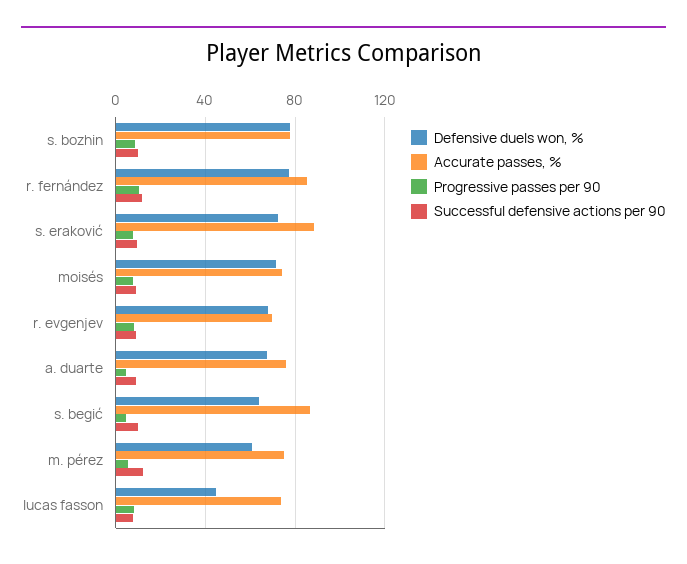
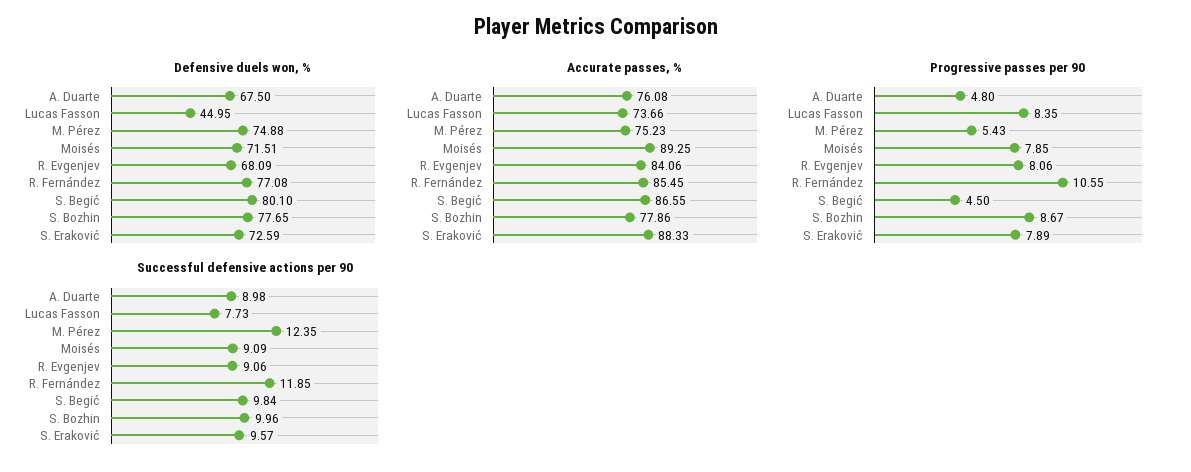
  {
    "Defensive duels won, %": {
      "s. bozhin": 77.65,
      "r. fernández": 77.08,
      "s. eraković": 72.59,
      "moisés": 71.51,
      "r. evgenjev": 68.09,
      "a. duarte": 67.5,
-     "s. begić": 65,
+     "s. begić": 80.1,
-     "m. pérez": 60,
+     "m. pérez": 74.88,
      "lucas fasson": 44.95
    },
    "Accurate passes, %": {
      "s. bozhin": 77.86,
      "r. fernández": 85.45,
      "s. eraković": 88.33,
-     "moisés": 75,
+     "moisés": 89.25,
-     "r. evgenjev": 70,
+     "r. evgenjev": 84.06,
      "a. duarte": 76.08,
      "s. begić": 86.55,
      "m. pérez": 75.23,
      "lucas fasson": 73.66
    },
    "Progressive passes per 90": {
      "s. bozhin": 8.67,
      "r. fernández": 10.55,
      "s. eraković": 7.89,
      "moisés": 7.85,
      "r. evgenjev": 8.06,
      "a. duarte": 4.8,
      "s. begić": 4.5,
      "m. pérez": 5.43,
      "lucas fasson": 8.35
    },
    "Successful defensive actions per 90": {
      "s. bozhin": 9.96,
      "r. fernández": 11.85,
      "s. eraković": 9.57,
      "moisés": 9.09,
      "r. evgenjev": 9.06,
      "a. duarte": 8.98,
      "s. begić": 9.84,
      "m. pérez": 12.35,
      "lucas fasson": 7.73
    }
  }

